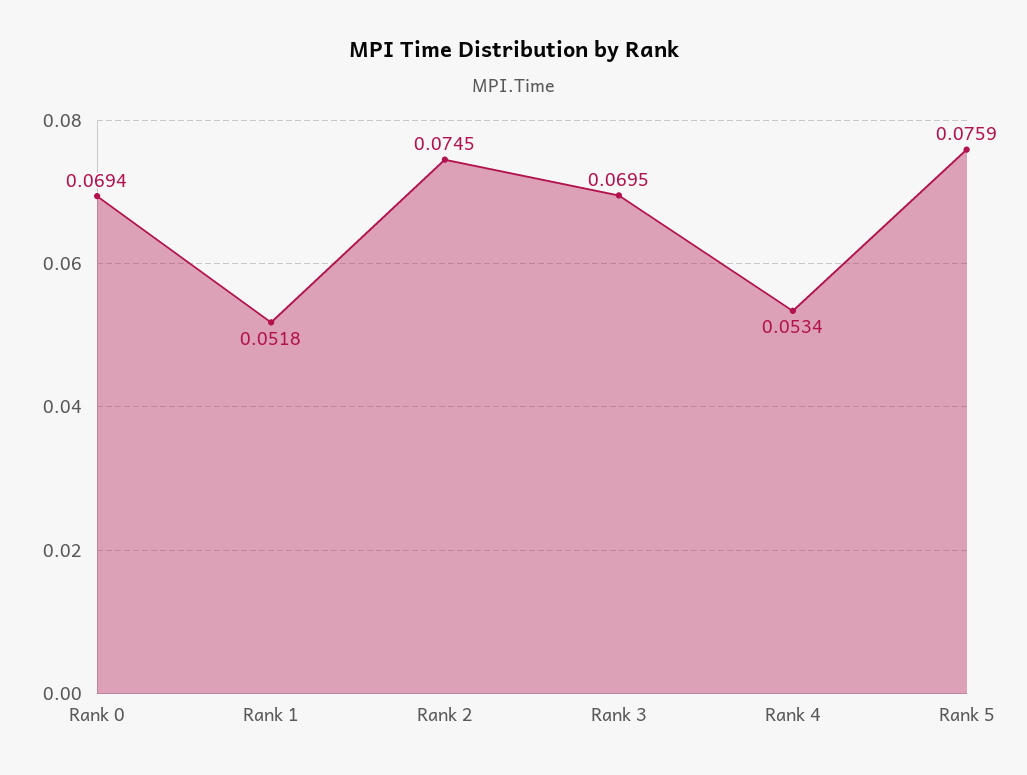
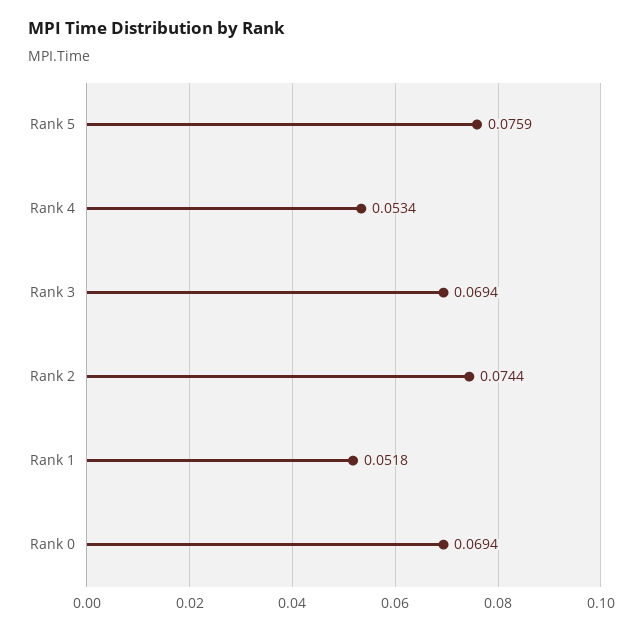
  {
    "Rank 0": 0.0694,
    "Rank 1": 0.0518,
-   "Rank 2": 0.0745,
+   "Rank 2": 0.0744,
-   "Rank 3": 0.0695,
+   "Rank 3": 0.0694,
    "Rank 4": 0.0534,
    "Rank 5": 0.0759
  }

